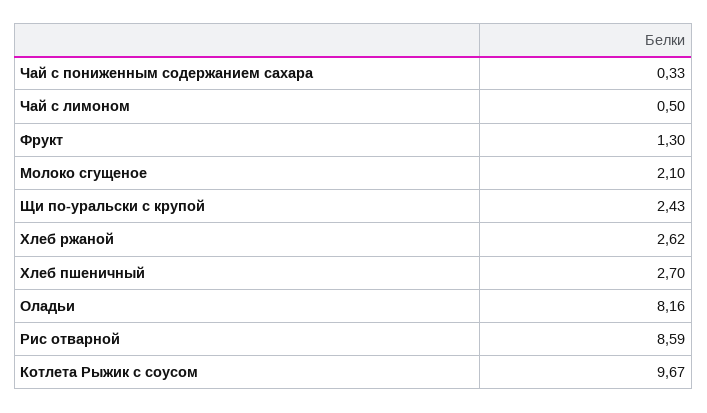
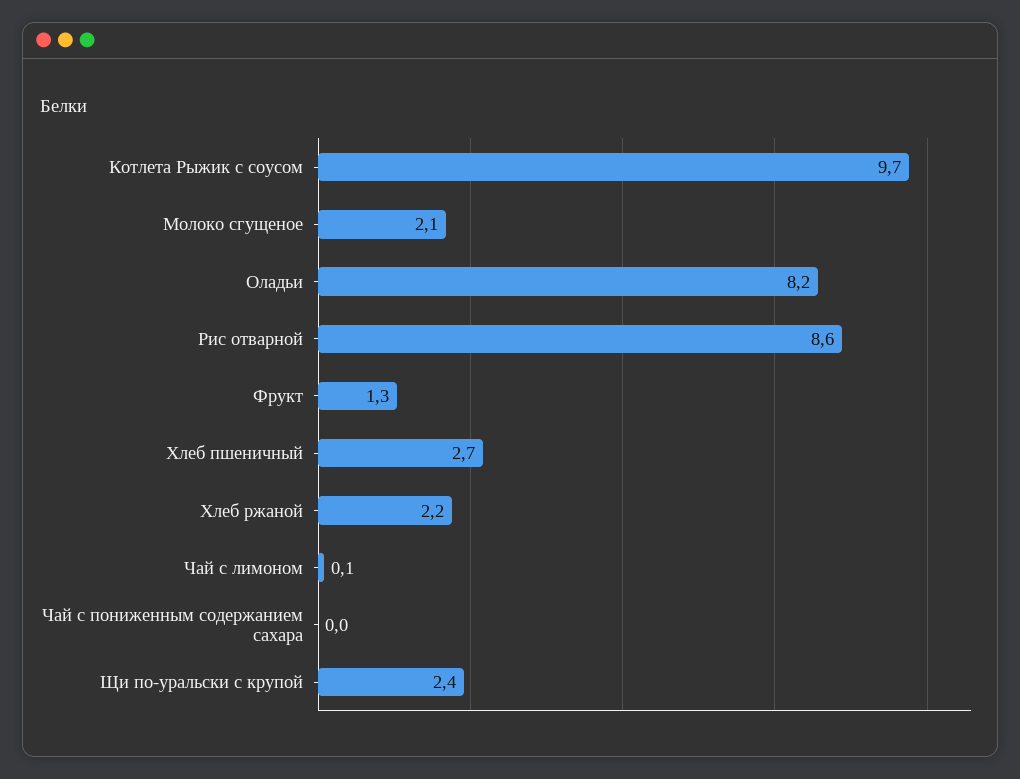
  {
-   "Чай с пониженным содержанием сахара": 0.33,
+   "Чай с пониженным содержанием сахара": 0,
-   "Чай с лимоном": 0.5,
+   "Чай с лимоном": 0.1,
    "Фрукт": 1.3,
    "Молоко сгущеное": 2.1,
    "Щи по-уральски с крупой": 2.43,
-   "Хлеб ржаной": 2.62,
+   "Хлеб ржаной": 2.2,
    "Хлеб пшеничный": 2.7,
    "Оладьи": 8.16,
    "Рис отварной": 8.59,
    "Котлета Рыжик с соусом": 9.67
  }

